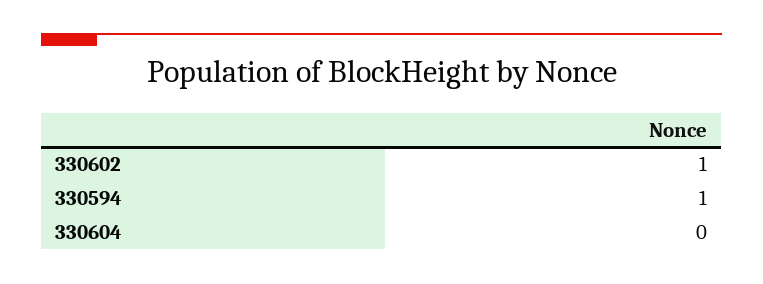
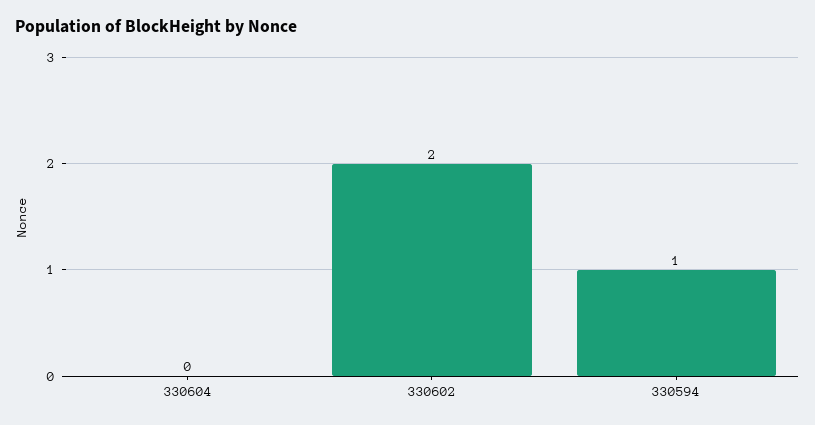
  {
-   "330602": 1,
+   "330602": 2,
    "330594": 1,
    "330604": 0
  }

